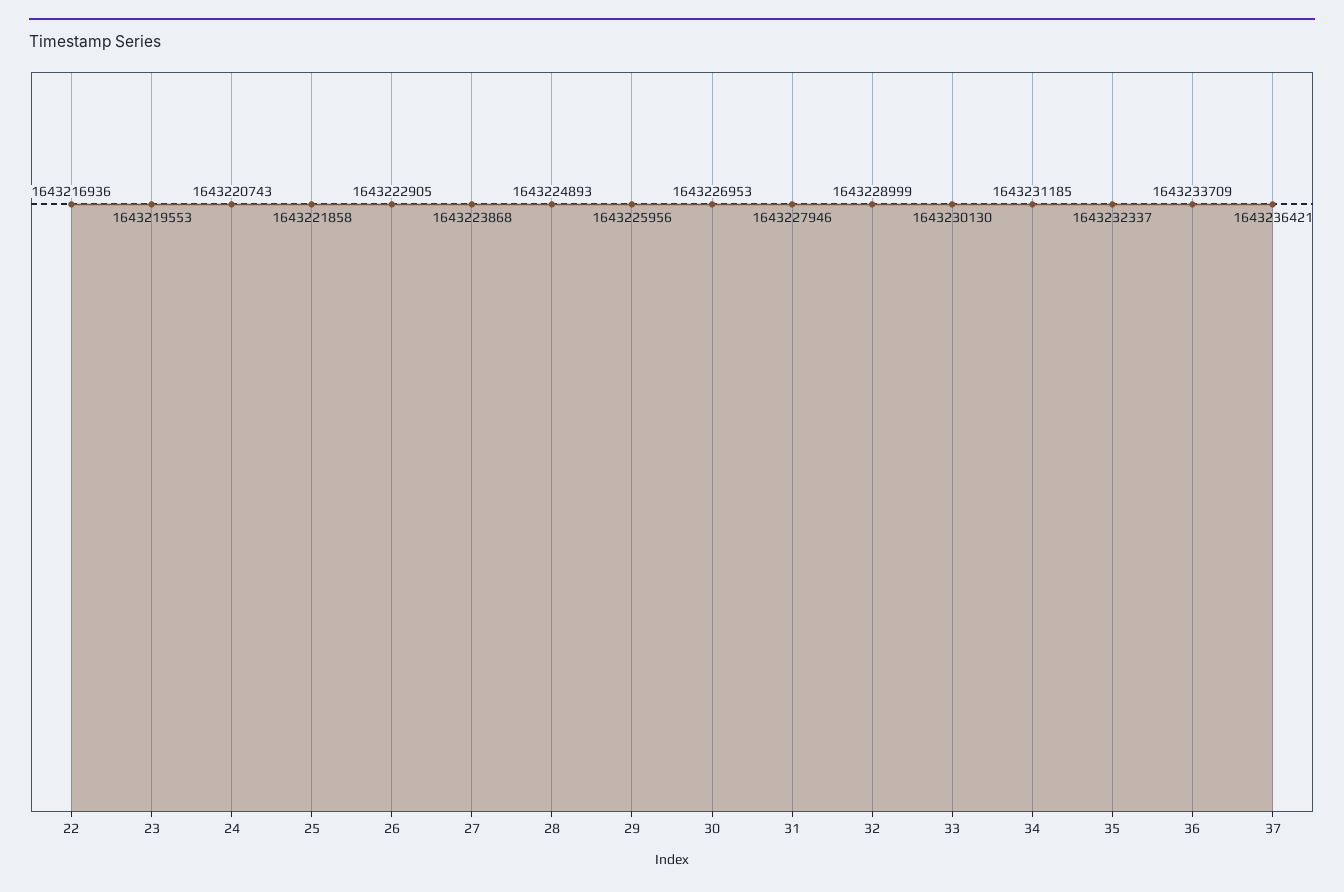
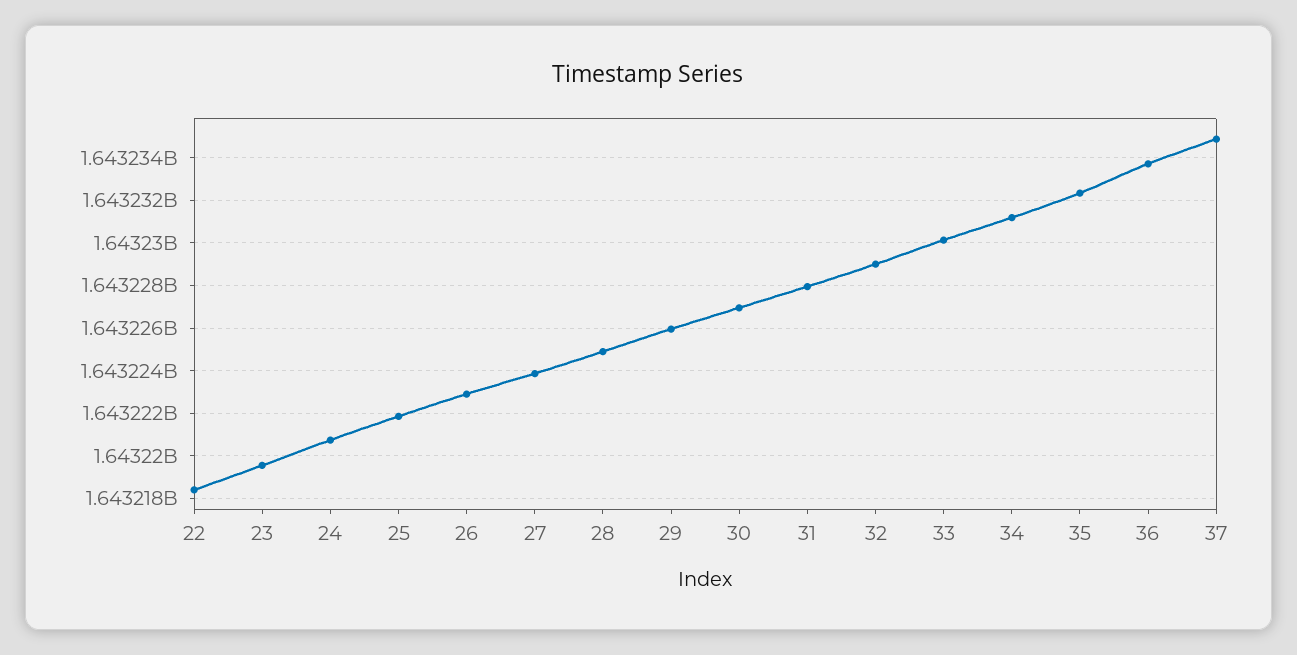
  {
-   "22": 1643216936,
+   "22": 1643218500,
    "23": 1643219553,
    "24": 1643220743,
    "25": 1643221858,
    "26": 1643222905,
    "27": 1643223868,
    "28": 1643224893,
    "29": 1643225956,
    "30": 1643226953,
    "31": 1643227946,
    "32": 1643228999,
    "33": 1643230130,
    "34": 1643231185,
    "35": 1643232337,
    "36": 1643233709,
-   "37": 1643236421
+   "37": 1643235000
  }

